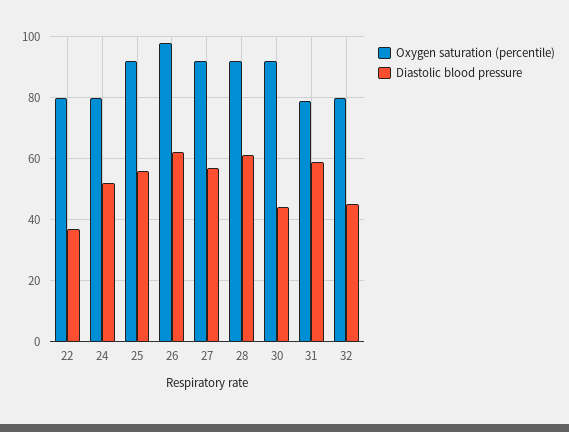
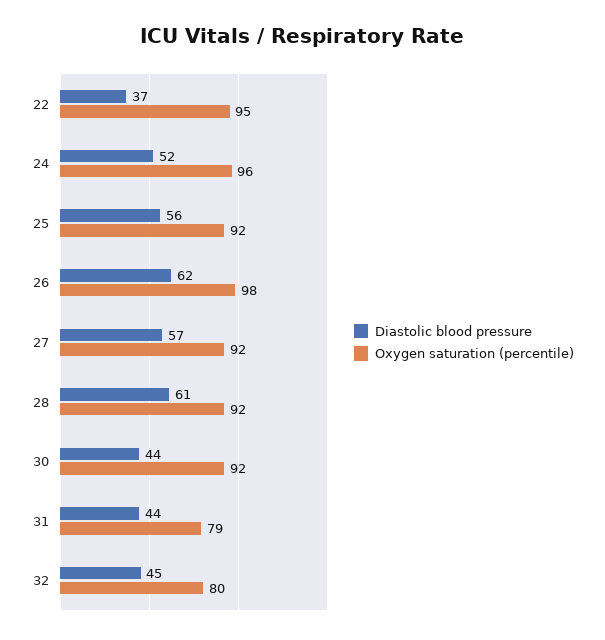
  {
    "Oxygen saturation (percentile)": {
-     "22": 80,
+     "22": 95,
-     "24": 80,
+     "24": 96,
      "25": 92,
      "26": 98,
      "27": 92,
      "28": 92,
      "30": 92,
      "31": 79,
      "32": 80
    },
    "Diastolic blood pressure": {
      "22": 37,
      "24": 52,
      "25": 56,
      "26": 62,
      "27": 57,
      "28": 61,
      "30": 44,
-     "31": 60,
+     "31": 44,
      "32": 45
    }
  }

